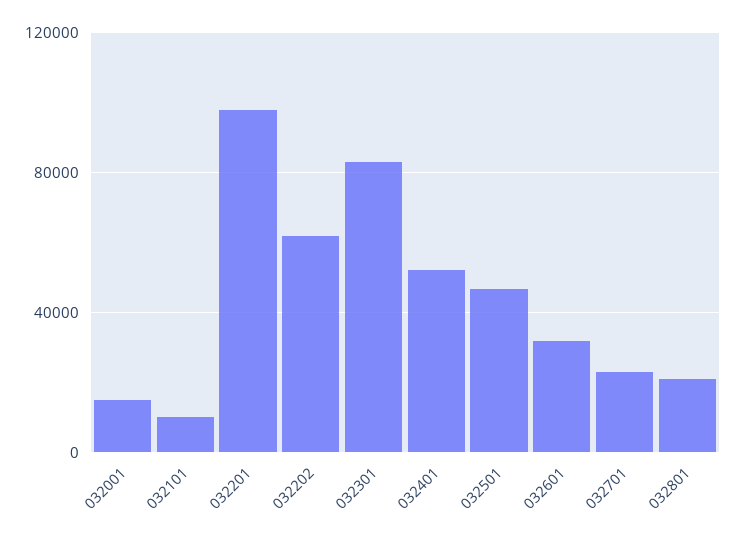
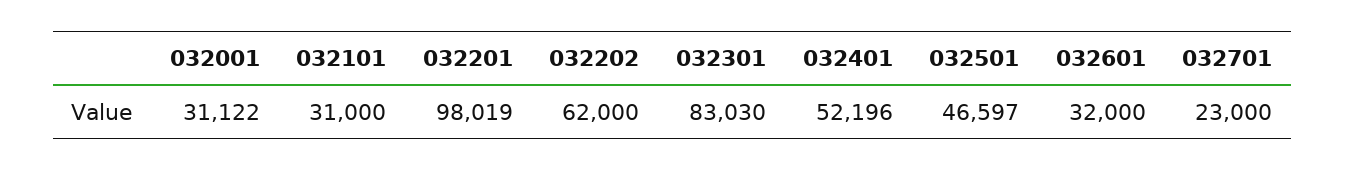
  {
-   "032001": 15000,
+   "032001": 31122,
-   "032101": 10000,
+   "032101": 31000,
    "032201": 98019,
    "032202": 62000,
    "032301": 83030,
    "032401": 52196,
    "032501": 46597,
    "032601": 32000,
-   "032701": 23000,
+   "032701": 23000
-   "032801": 20000
  }

